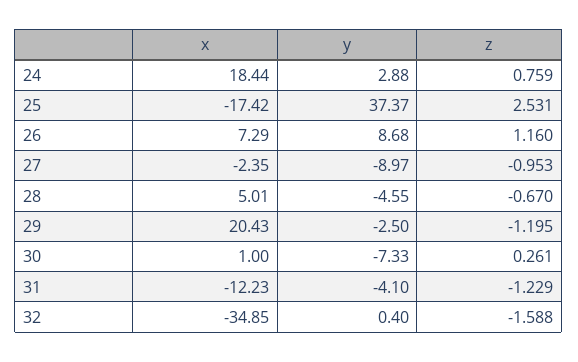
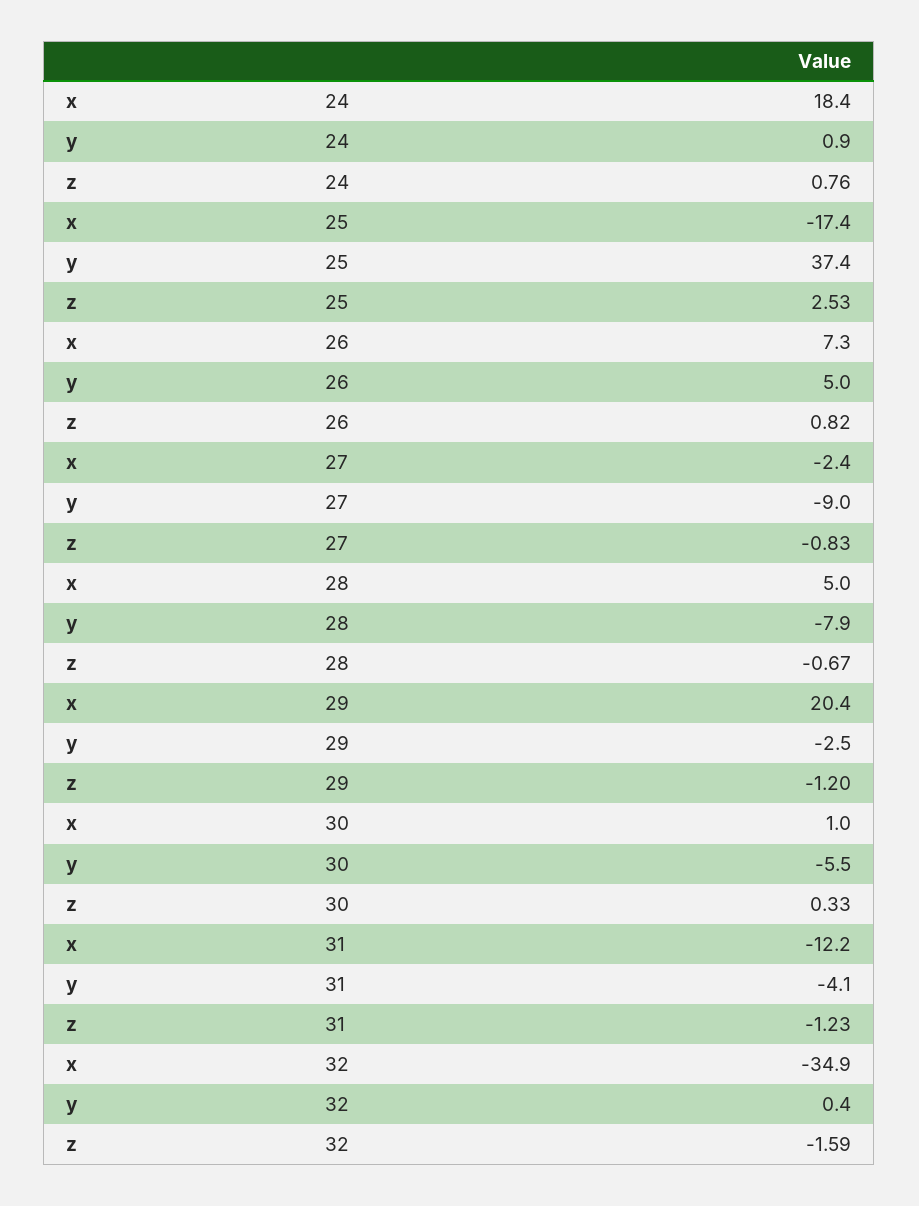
  {
    "x": {
      "24": 18.44,
      "25": -17.42,
      "26": 7.29,
      "27": -2.35,
      "28": 5.01,
      "29": 20.43,
      "30": 1,
      "31": -12.23,
      "32": -34.85
    },
    "y": {
-     "24": 2.88,
+     "24": 0.9,
      "25": 37.37,
-     "26": 8.68,
+     "26": 5,
      "27": -8.97,
-     "28": -4.55,
+     "28": -7.9,
      "29": -2.5,
-     "30": -7.33,
+     "30": -5.5,
      "31": -4.1,
      "32": 0.4
    },
    "z": {
      "24": 0.759,
      "25": 2.531,
-     "26": 1.16,
+     "26": 0.82,
-     "27": -0.953,
+     "27": -0.83,
      "28": -0.67,
      "29": -1.195,
-     "30": 0.261,
+     "30": 0.33,
      "31": -1.229,
      "32": -1.588
    }
  }

